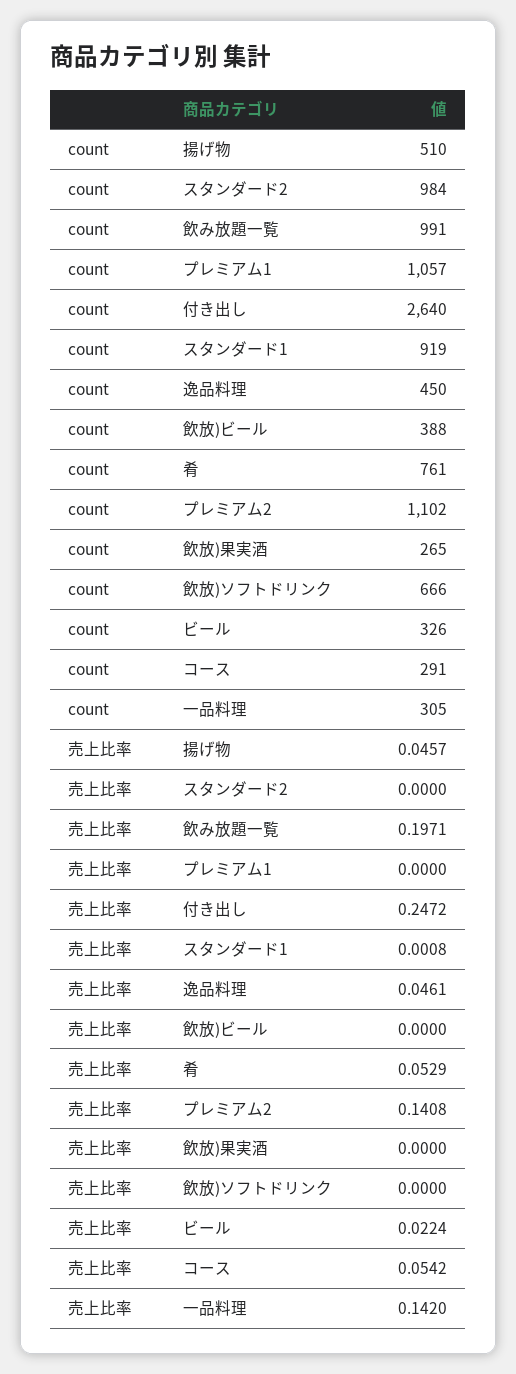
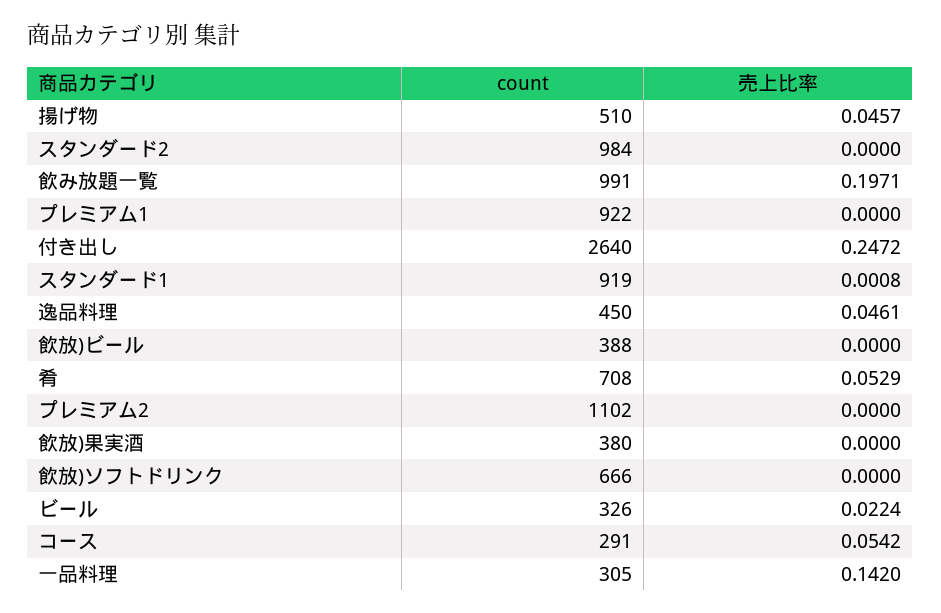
  {
    "count": {
      "揚げ物": 510,
      "スタンダード2": 984,
      "飲み放題一覧": 991,
-     "プレミアム1": 1057,
+     "プレミアム1": 922,
      "付き出し": 2640,
      "スタンダード1": 919,
      "逸品料理": 450,
      "飲放)ビール": 388,
-     "肴": 761,
+     "肴": 708,
      "プレミアム2": 1102,
-     "飲放)果実酒": 265,
+     "飲放)果実酒": 380,
      "飲放)ソフトドリンク": 666,
      "ビール": 326,
      "コース": 291,
      "一品料理": 305
    },
    "売上比率": {
      "揚げ物": 0.0457,
      "スタンダード2": 0,
      "飲み放題一覧": 0.1971,
      "プレミアム1": 0,
      "付き出し": 0.2472,
      "スタンダード1": 0.0008,
      "逸品料理": 0.0461,
      "飲放)ビール": 0,
      "肴": 0.0529,
-     "プレミアム2": 0.1408,
+     "プレミアム2": 0,
      "飲放)果実酒": 0,
      "飲放)ソフトドリンク": 0,
      "ビール": 0.0224,
      "コース": 0.0542,
      "一品料理": 0.142
    }
  }

